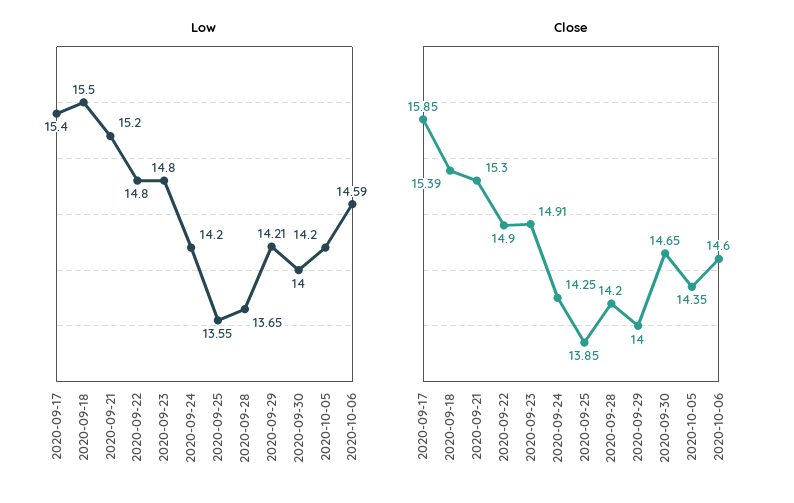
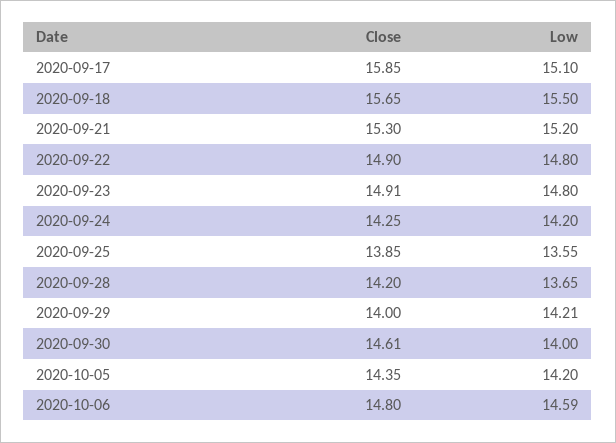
  {
    "Low": {
-     "2020-09-17": 15.4,
+     "2020-09-17": 15.1,
      "2020-09-18": 15.5,
      "2020-09-21": 15.2,
      "2020-09-22": 14.8,
      "2020-09-23": 14.8,
      "2020-09-24": 14.2,
      "2020-09-25": 13.55,
      "2020-09-28": 13.65,
      "2020-09-29": 14.21,
      "2020-09-30": 14,
      "2020-10-05": 14.2,
      "2020-10-06": 14.59
    },
    "Close": {
      "2020-09-17": 15.85,
-     "2020-09-18": 15.39,
+     "2020-09-18": 15.65,
      "2020-09-21": 15.3,
      "2020-09-22": 14.9,
      "2020-09-23": 14.91,
      "2020-09-24": 14.25,
      "2020-09-25": 13.85,
      "2020-09-28": 14.2,
      "2020-09-29": 14,
-     "2020-09-30": 14.65,
+     "2020-09-30": 14.61,
      "2020-10-05": 14.35,
-     "2020-10-06": 14.6
+     "2020-10-06": 14.8
    }
  }

